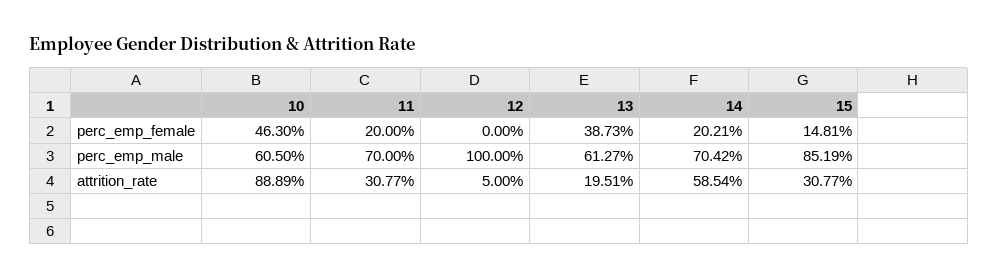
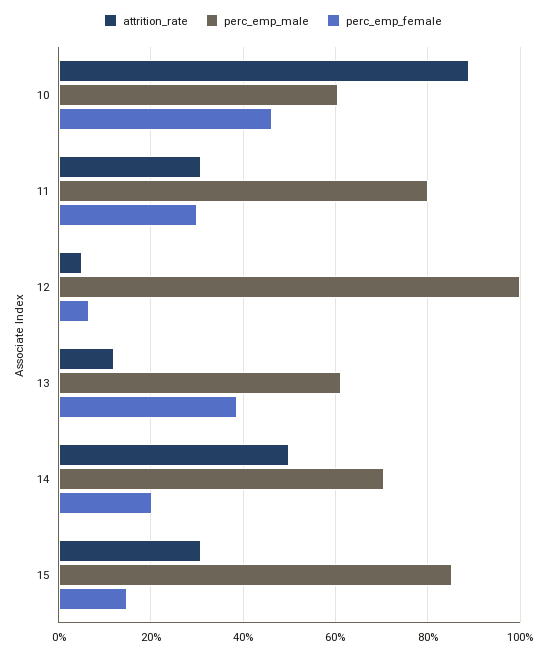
  {
    "perc_emp_female": {
      "10": 46.3,
-     "11": 20,
+     "11": 30,
-     "12": 0,
+     "12": 6,
      "13": 38.73,
      "14": 20.21,
      "15": 14.81
    },
    "perc_emp_male": {
      "10": 60.5,
-     "11": 70,
+     "11": 80,
      "12": 100,
      "13": 61.27,
      "14": 70.42,
      "15": 85.19
    },
    "attrition_rate": {
      "10": 88.89,
      "11": 30.77,
      "12": 5,
-     "13": 19.51,
+     "13": 12,
-     "14": 58.54,
+     "14": 50,
      "15": 30.77
    }
  }

